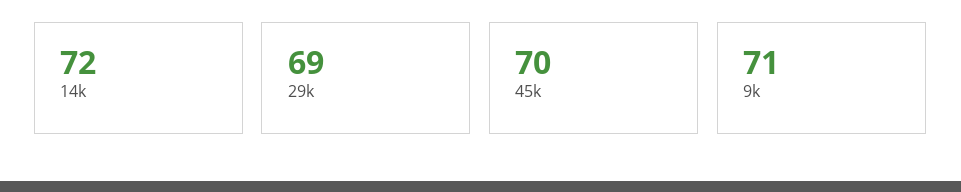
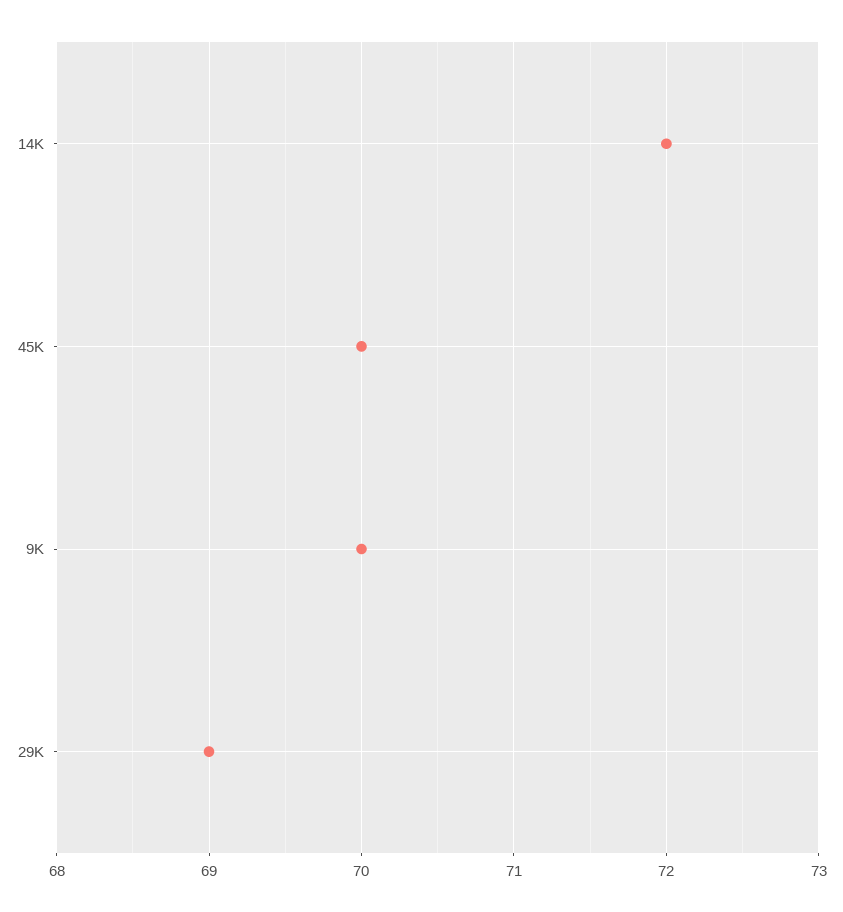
  {
    "14k": 72,
    "29k": 69,
    "45k": 70,
-   "9k": 71
+   "9k": 70
  }

